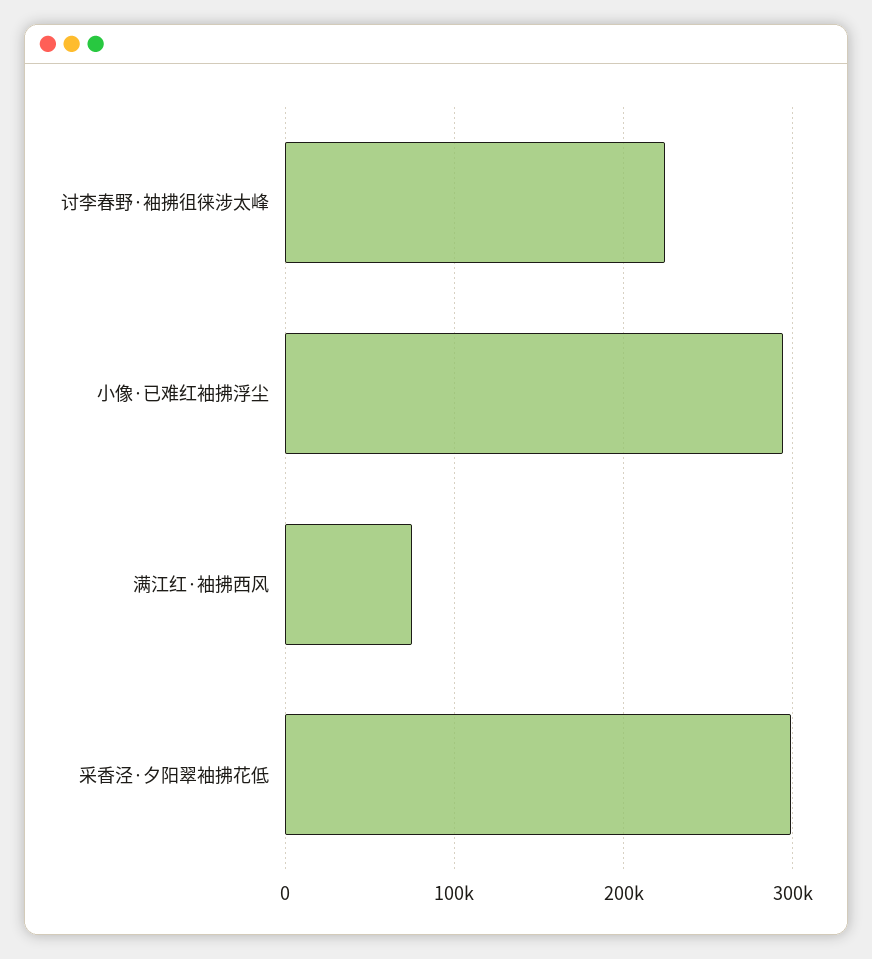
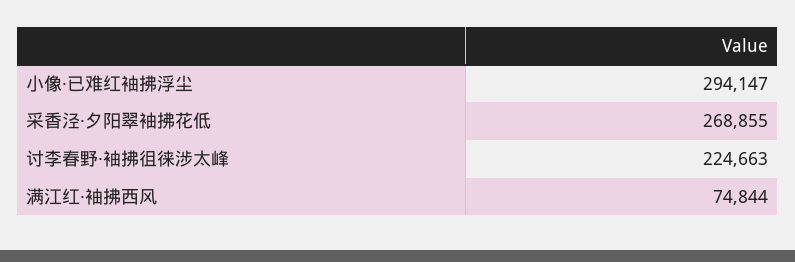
  {
    "讨李春野·袖拂徂徕涉太峰": 224663,
    "小像·已难红袖拂浮尘": 294147,
    "满江红·袖拂西风": 74844,
-   "采香泾·夕阳翠袖拂花低": 300000
+   "采香泾·夕阳翠袖拂花低": 268855
  }

